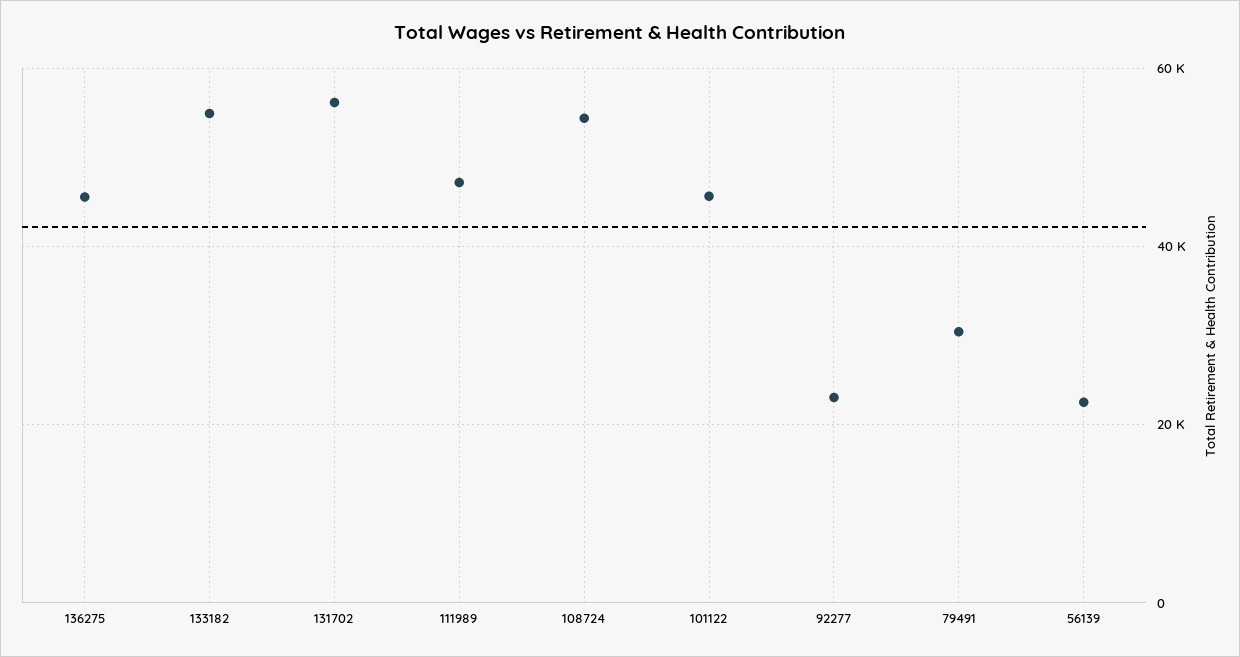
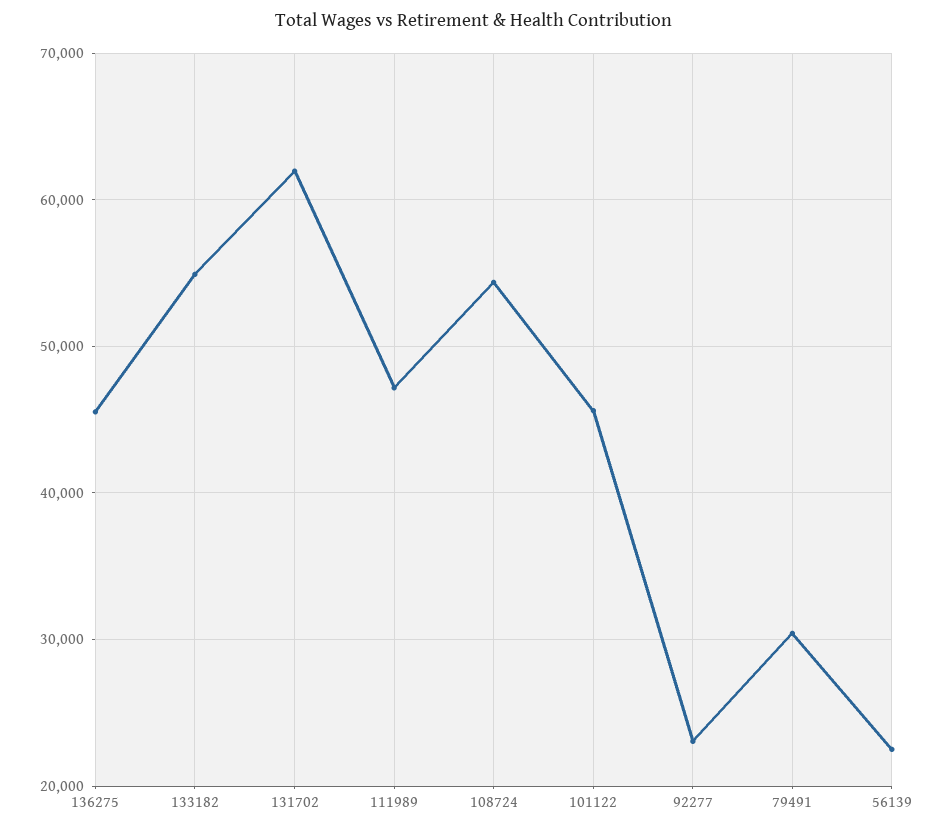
  {
    "136275": 46000,
    "133182": 55000,
-   "131702": 56000,
+   "131702": 62000,
    "111989": 47000,
    "108724": 54000,
    "101122": 46000,
    "92277": 23000,
    "79491": 30000,
    "56139": 22000
  }

